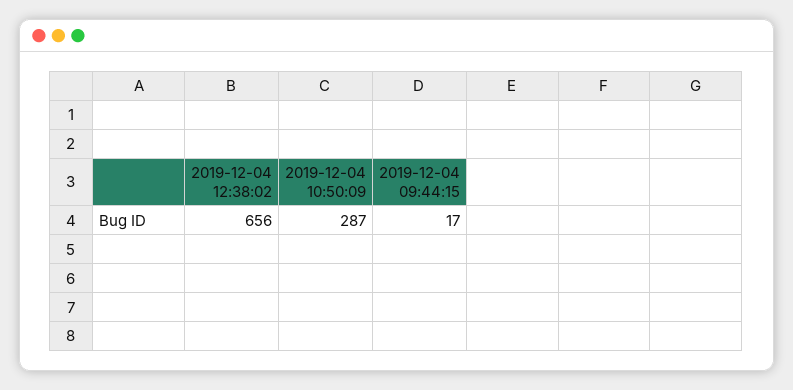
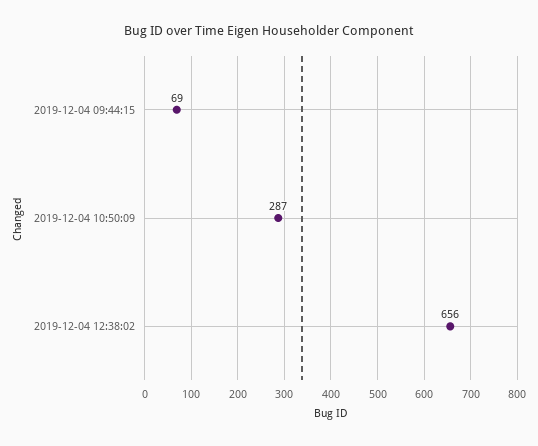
  {
    "2019-12-04 12:38:02": 656,
    "2019-12-04 10:50:09": 287,
-   "2019-12-04 09:44:15": 17
+   "2019-12-04 09:44:15": 69
  }

